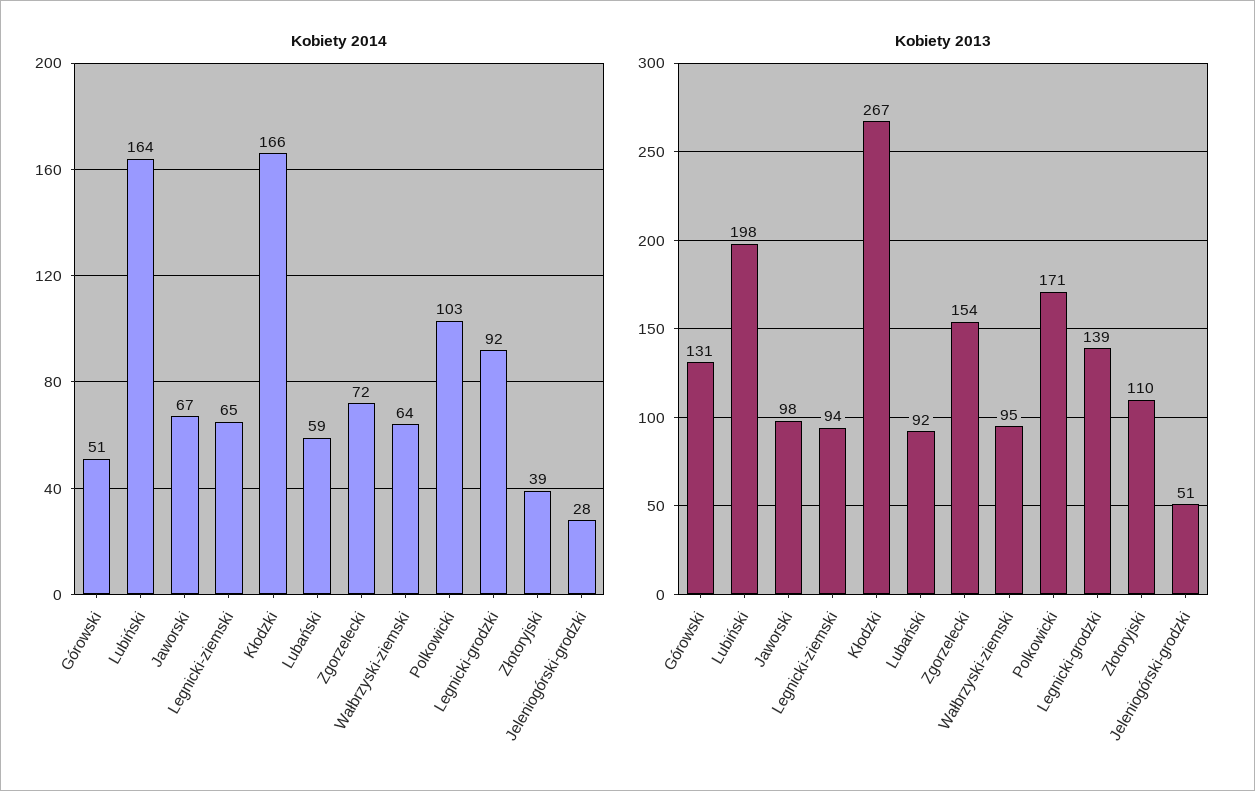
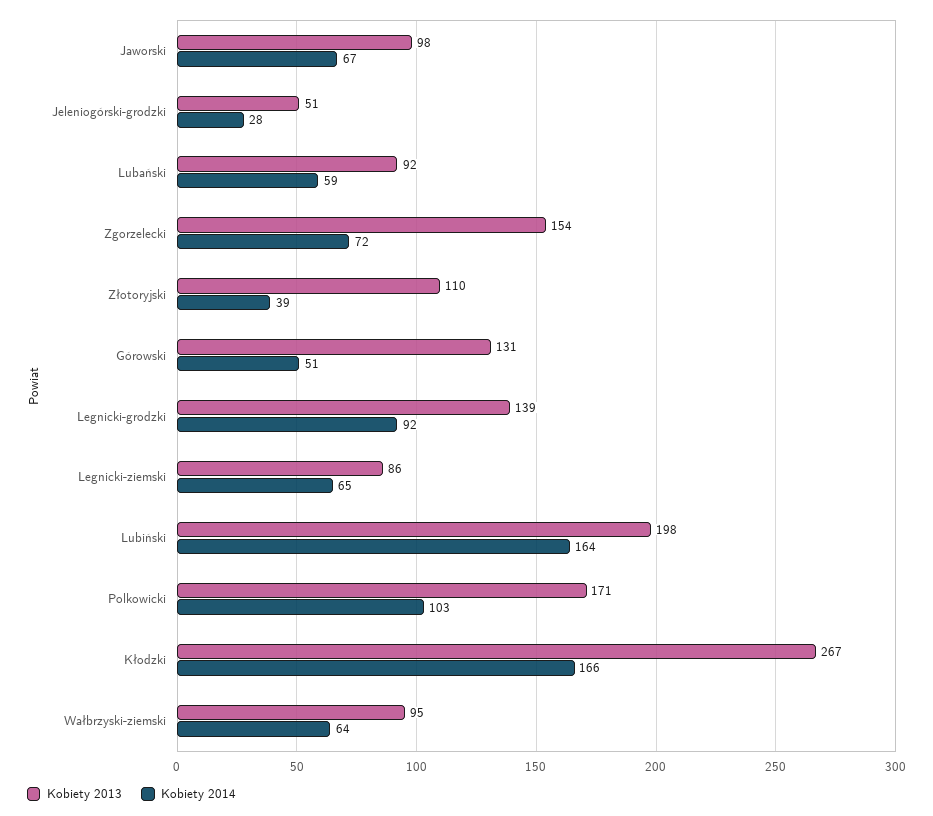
  {
    "Kobiety 2014": {
      "Górowski": 51,
      "Lubiński": 164,
      "Jaworski": 67,
      "Legnicki-ziemski": 65,
      "Kłodzki": 166,
      "Lubański": 59,
      "Zgorzelecki": 72,
      "Wałbrzyski-ziemski": 64,
      "Polkowicki": 103,
      "Legnicki-grodzki": 92,
      "Złotoryjski": 39,
      "Jeleniogórski-grodzki": 28
    },
    "Kobiety 2013": {
      "Górowski": 131,
      "Lubiński": 198,
      "Jaworski": 98,
-     "Legnicki-ziemski": 94,
+     "Legnicki-ziemski": 86,
      "Kłodzki": 267,
      "Lubański": 92,
      "Zgorzelecki": 154,
      "Wałbrzyski-ziemski": 95,
      "Polkowicki": 171,
      "Legnicki-grodzki": 139,
      "Złotoryjski": 110,
      "Jeleniogórski-grodzki": 51
    }
  }

